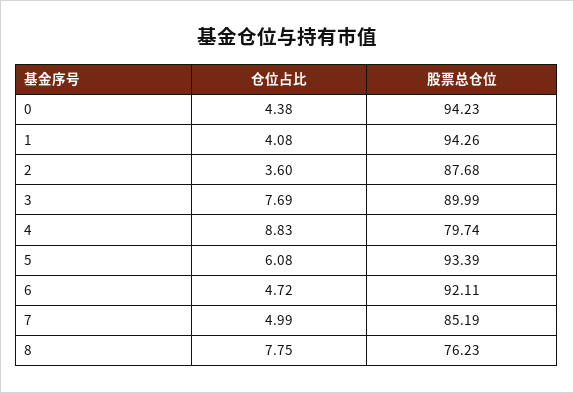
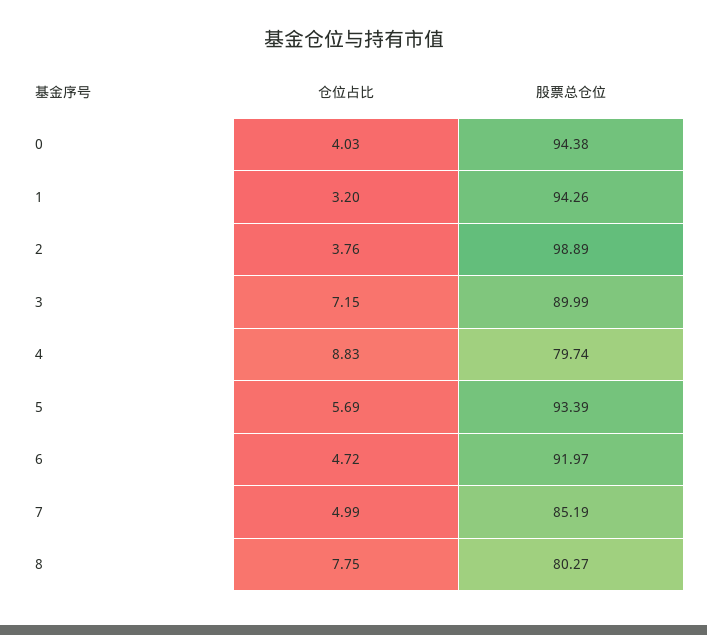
  {
    "仓位占比": {
-     "0": 4.38,
+     "0": 4.03,
-     "1": 4.08,
+     "1": 3.2,
-     "2": 3.6,
+     "2": 3.76,
-     "3": 7.69,
+     "3": 7.15,
      "4": 8.83,
-     "5": 6.08,
+     "5": 5.69,
      "6": 4.72,
      "7": 4.99,
      "8": 7.75
    },
    "股票总仓位": {
-     "0": 94.23,
+     "0": 94.38,
      "1": 94.26,
-     "2": 87.68,
+     "2": 98.89,
      "3": 89.99,
      "4": 79.74,
      "5": 93.39,
-     "6": 92.11,
+     "6": 91.97,
      "7": 85.19,
-     "8": 76.23
+     "8": 80.27
    }
  }

